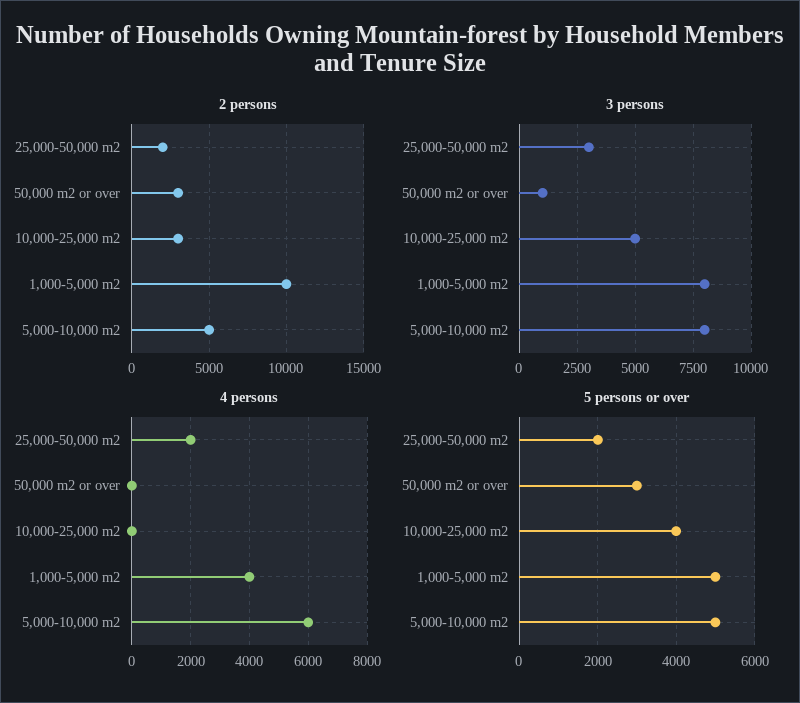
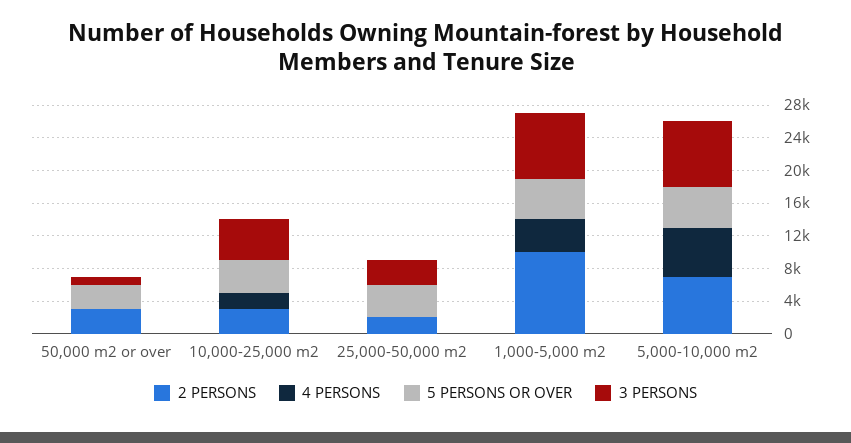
  {
    "2 persons": {
      "25,000-50,000 m2": 2000,
      "50,000 m2 or over": 3000,
      "10,000-25,000 m2": 3000,
      "1,000-5,000 m2": 10000,
-     "5,000-10,000 m2": 5000
+     "5,000-10,000 m2": 7000
    },
    "3 persons": {
      "25,000-50,000 m2": 3000,
      "50,000 m2 or over": 1000,
      "10,000-25,000 m2": 5000,
      "1,000-5,000 m2": 8000,
      "5,000-10,000 m2": 8000
    },
    "4 persons": {
-     "25,000-50,000 m2": 2000,
+     "25,000-50,000 m2": 0,
      "50,000 m2 or over": 0,
-     "10,000-25,000 m2": 0,
+     "10,000-25,000 m2": 2000,
      "1,000-5,000 m2": 4000,
      "5,000-10,000 m2": 6000
    },
    "5 persons or over": {
-     "25,000-50,000 m2": 2000,
+     "25,000-50,000 m2": 4000,
      "50,000 m2 or over": 3000,
      "10,000-25,000 m2": 4000,
      "1,000-5,000 m2": 5000,
      "5,000-10,000 m2": 5000
    }
  }

